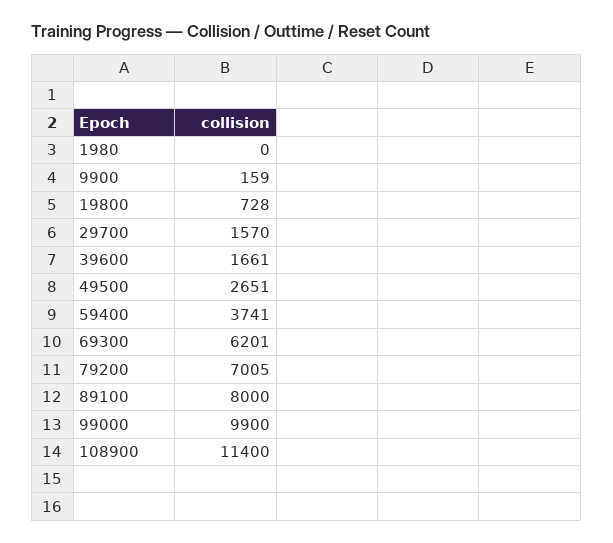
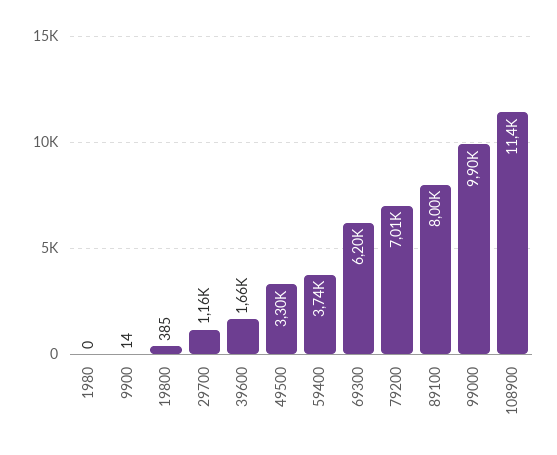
  {
    "1980": 0,
-   "9900": 159,
+   "9900": 14,
-   "19800": 728,
+   "19800": 385,
-   "29700": 1570,
+   "29700": 1160,
    "39600": 1661,
-   "49500": 2651,
+   "49500": 3300,
    "59400": 3741,
    "69300": 6201,
    "79200": 7005,
    "89100": 8000,
    "99000": 9900,
    "108900": 11400
  }

